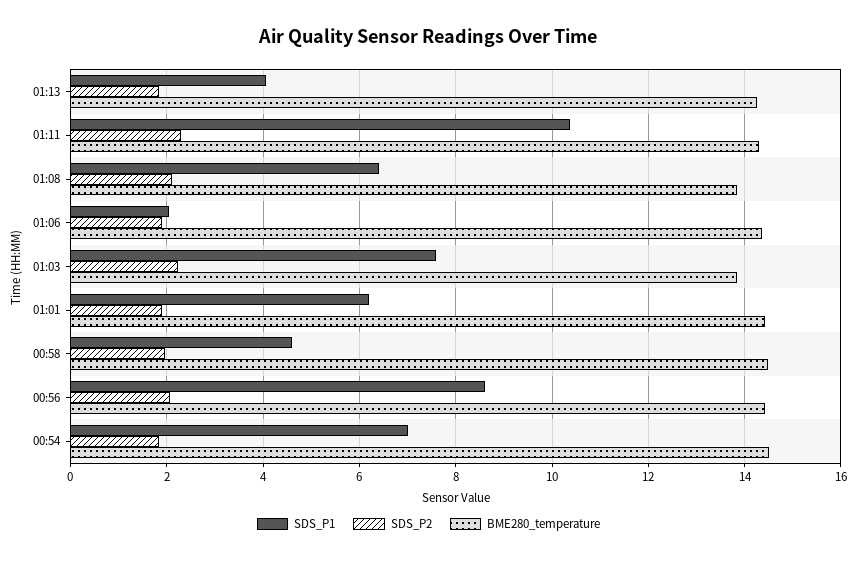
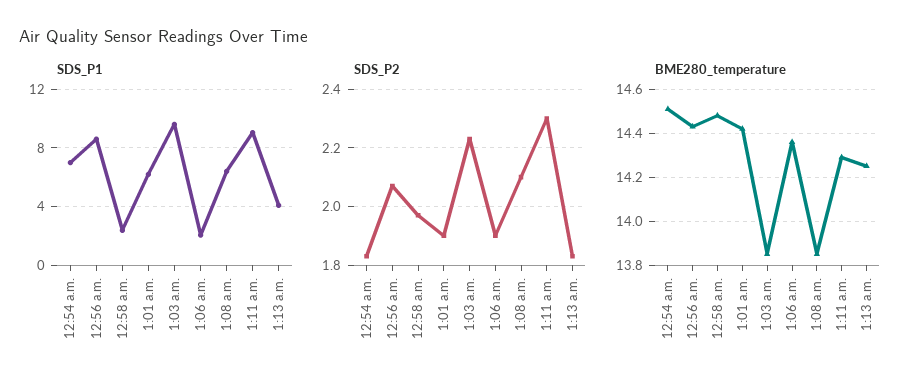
  {
    "SDS_P1": {
      "01:13": 4,
-     "01:11": 10.4,
+     "01:11": 9,
      "01:08": 6.4,
      "01:06": 2,
-     "01:03": 7.6,
+     "01:03": 9.5,
      "01:01": 6.2,
-     "00:58": 4.6,
+     "00:58": 2.5,
      "00:56": 8.6,
      "00:54": 7
    },
    "SDS_P2": {
      "01:13": 1.85,
      "01:11": 2.3,
      "01:08": 2.1,
      "01:06": 1.9,
      "01:03": 2.25,
      "01:01": 1.9,
      "00:58": 1.95,
      "00:56": 2.05,
      "00:54": 1.85
    },
    "BME280_temperature": {
      "01:13": 14.25,
      "01:11": 14.3,
      "01:08": 13.85,
      "01:06": 14.35,
      "01:03": 13.85,
      "01:01": 14.4,
      "00:58": 14.5,
      "00:56": 14.45,
      "00:54": 14.5
    }
  }

